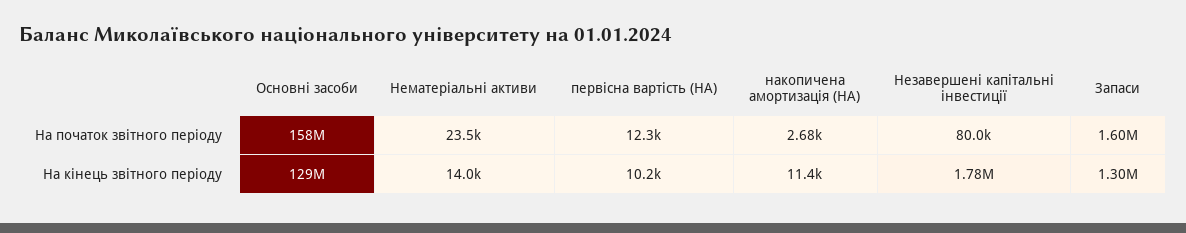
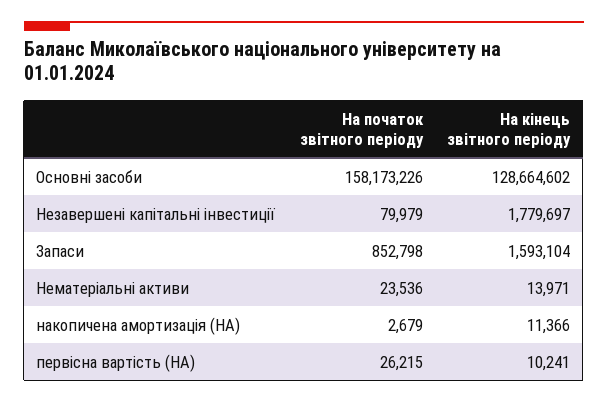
  {
    "Основні засоби": {
      "На початок звітного періоду": 158173226,
      "На кінець звітного періоду": 128664602
    },
    "Нематеріальні активи": {
      "На початок звітного періоду": 23536,
      "На кінець звітного періоду": 13971
    },
    "первісна вартість (НА)": {
-     "На початок звітного періоду": 12300,
+     "На початок звітного періоду": 26215,
      "На кінець звітного періоду": 10241
    },
    "накопичена амортизація (НА)": {
      "На початок звітного періоду": 2679,
      "На кінець звітного періоду": 11366
    },
    "Незавершені капітальні інвестиції": {
      "На початок звітного періоду": 79979,
      "На кінець звітного періоду": 1779697
    },
    "Запаси": {
-     "На початок звітного періоду": 1600000,
+     "На початок звітного періоду": 852798,
-     "На кінець звітного періоду": 1300000
+     "На кінець звітного періоду": 1593104
    }
  }

